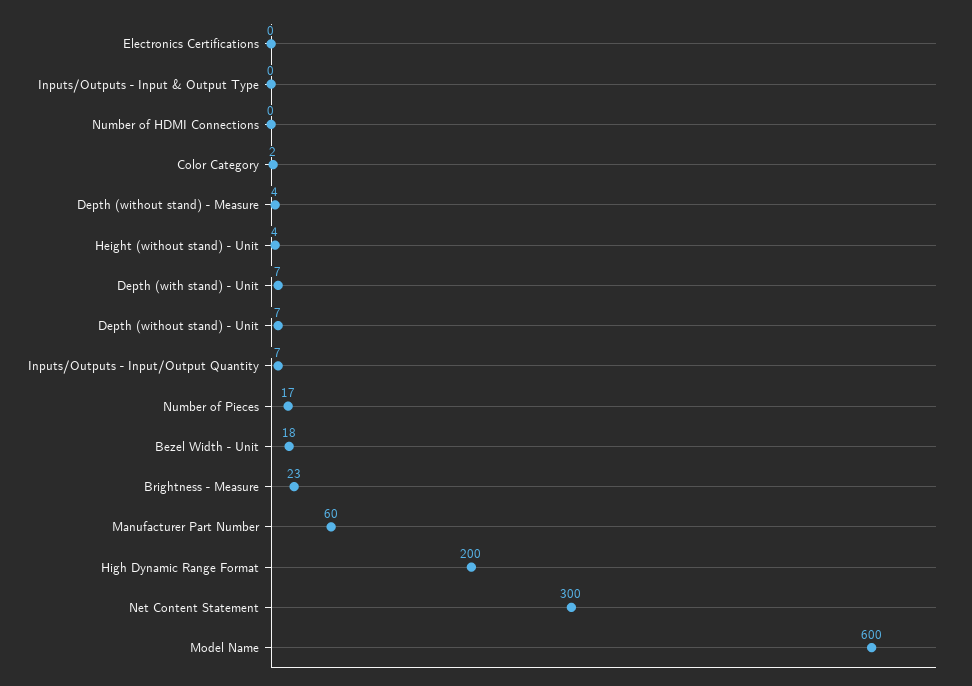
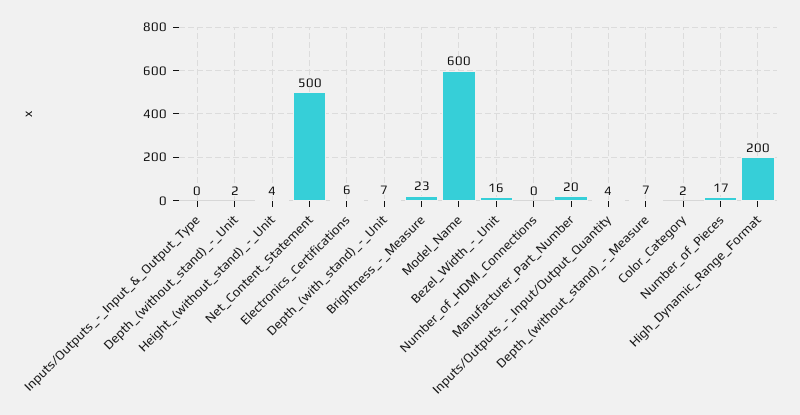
  {
-   "Electronics Certifications": 0,
+   "Electronics Certifications": 6,
    "Inputs/Outputs - Input & Output Type": 0,
    "Number of HDMI Connections": 0,
    "Color Category": 2,
-   "Depth (without stand) - Measure": 4,
+   "Depth (without stand) - Measure": 7,
    "Height (without stand) - Unit": 4,
    "Depth (with stand) - Unit": 7,
-   "Depth (without stand) - Unit": 7,
+   "Depth (without stand) - Unit": 2,
-   "Inputs/Outputs - Input/Output Quantity": 7,
+   "Inputs/Outputs - Input/Output Quantity": 4,
    "Number of Pieces": 17,
-   "Bezel Width - Unit": 18,
+   "Bezel Width - Unit": 16,
    "Brightness - Measure": 23,
-   "Manufacturer Part Number": 60,
+   "Manufacturer Part Number": 20,
    "High Dynamic Range Format": 200,
-   "Net Content Statement": 300,
+   "Net Content Statement": 500,
    "Model Name": 600
  }

